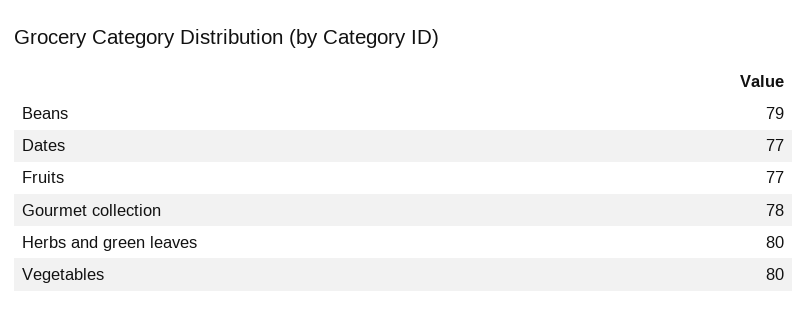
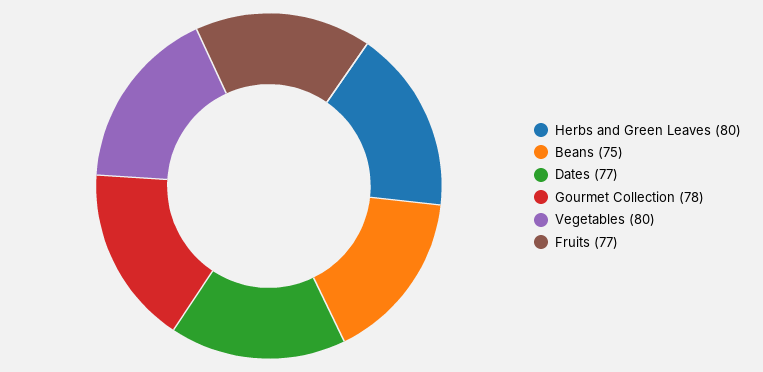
  {
-   "Beans": 79,
+   "Beans": 75,
    "Dates": 77,
    "Fruits": 77,
    "Gourmet collection": 78,
    "Herbs and green leaves": 80,
    "Vegetables": 80
  }

